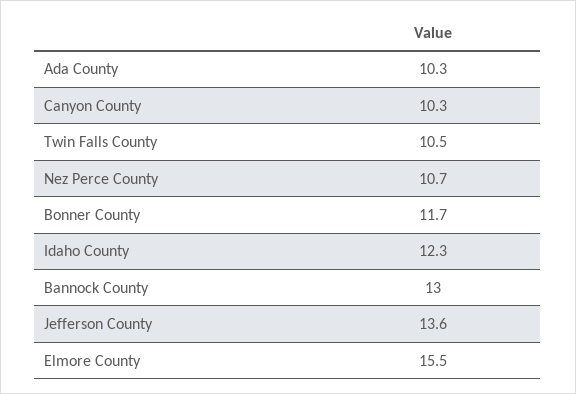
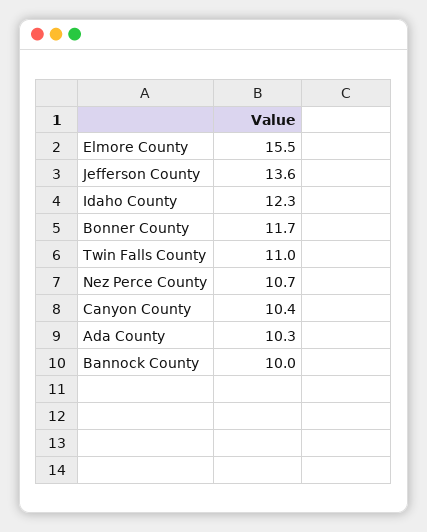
  {
    "Ada County": 10.3,
-   "Canyon County": 10.3,
+   "Canyon County": 10.4,
-   "Twin Falls County": 10.5,
+   "Twin Falls County": 11,
    "Nez Perce County": 10.7,
    "Bonner County": 11.7,
    "Idaho County": 12.3,
-   "Bannock County": 13,
+   "Bannock County": 10,
    "Jefferson County": 13.6,
    "Elmore County": 15.5
  }

